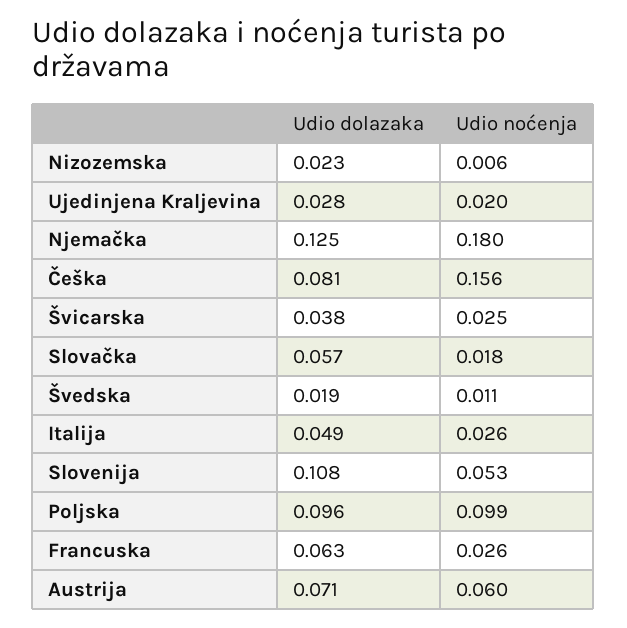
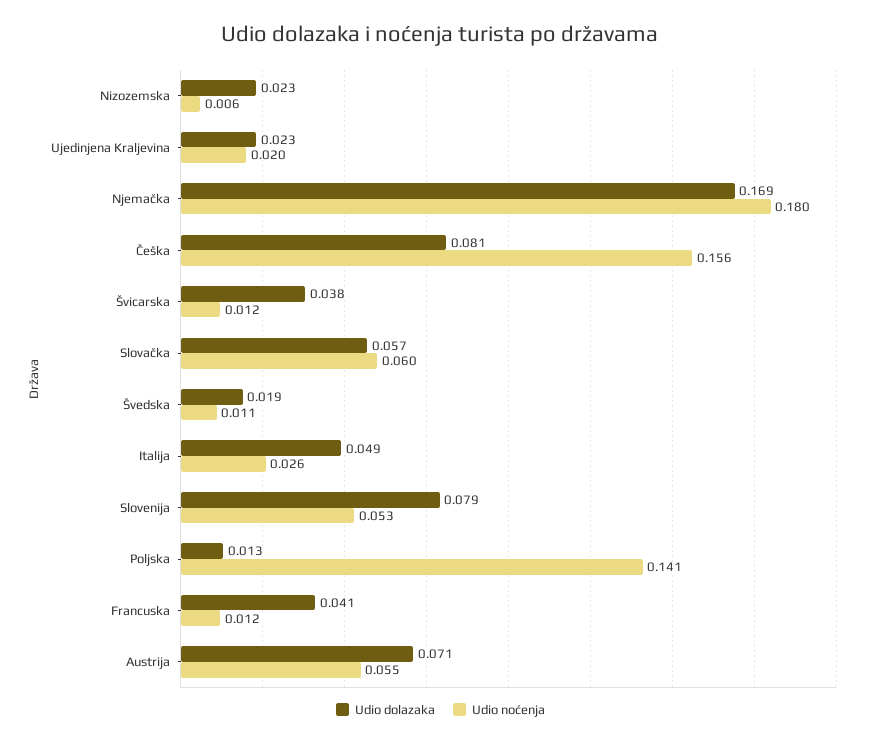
  {
    "Udio dolazaka": {
      "Nizozemska": 0.023,
-     "Ujedinjena Kraljevina": 0.028,
+     "Ujedinjena Kraljevina": 0.023,
-     "Njemačka": 0.125,
+     "Njemačka": 0.169,
      "Češka": 0.081,
      "Švicarska": 0.038,
      "Slovačka": 0.057,
      "Švedska": 0.019,
      "Italija": 0.049,
-     "Slovenija": 0.108,
+     "Slovenija": 0.079,
-     "Poljska": 0.096,
+     "Poljska": 0.013,
-     "Francuska": 0.063,
+     "Francuska": 0.041,
      "Austrija": 0.071
    },
    "Udio noćenja": {
      "Nizozemska": 0.006,
      "Ujedinjena Kraljevina": 0.02,
      "Njemačka": 0.18,
      "Češka": 0.156,
-     "Švicarska": 0.025,
+     "Švicarska": 0.012,
-     "Slovačka": 0.018,
+     "Slovačka": 0.06,
      "Švedska": 0.011,
      "Italija": 0.026,
      "Slovenija": 0.053,
-     "Poljska": 0.099,
+     "Poljska": 0.141,
-     "Francuska": 0.026,
+     "Francuska": 0.012,
-     "Austrija": 0.06
+     "Austrija": 0.055
    }
  }

